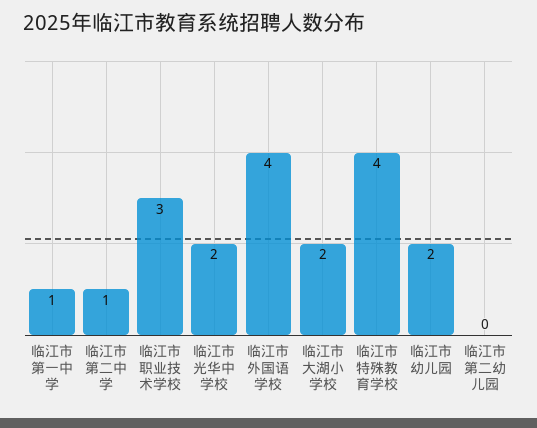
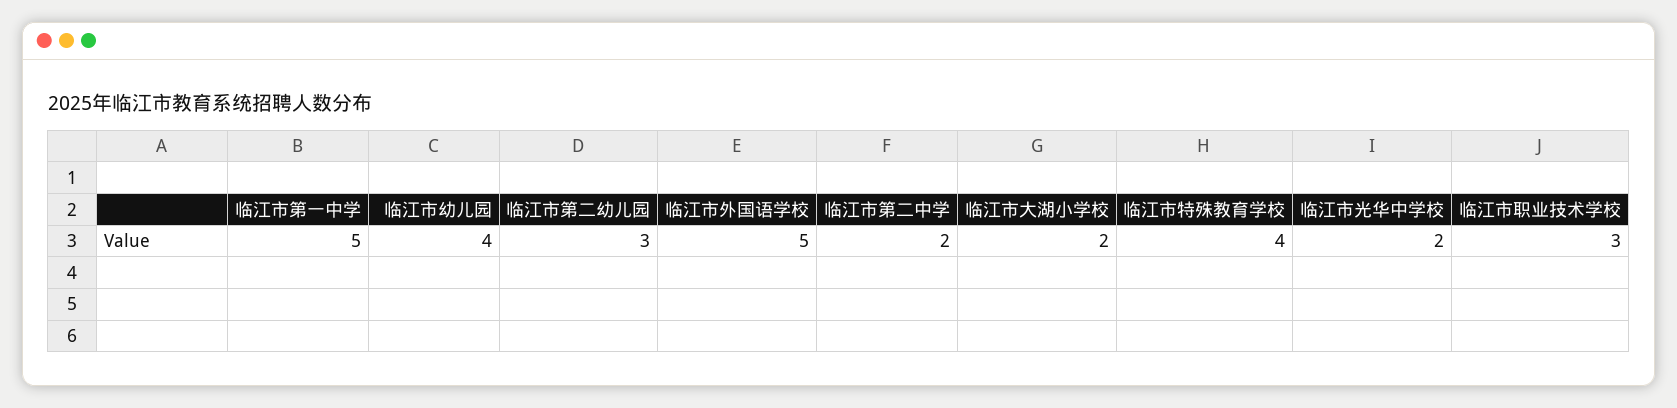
  {
-   "临江市第一中学": 1,
+   "临江市第一中学": 5,
-   "临江市第二中学": 1,
+   "临江市第二中学": 2,
    "临江市职业技术学校": 3,
    "临江市光华中学校": 2,
-   "临江市外国语学校": 4,
+   "临江市外国语学校": 5,
    "临江市大湖小学校": 2,
    "临江市特殊教育学校": 4,
-   "临江市幼儿园": 2,
+   "临江市幼儿园": 4,
-   "临江市第二幼儿园": 0
+   "临江市第二幼儿园": 3
  }

